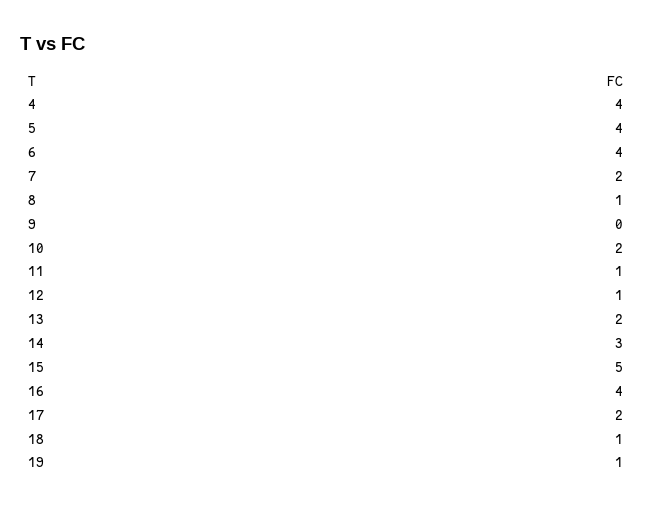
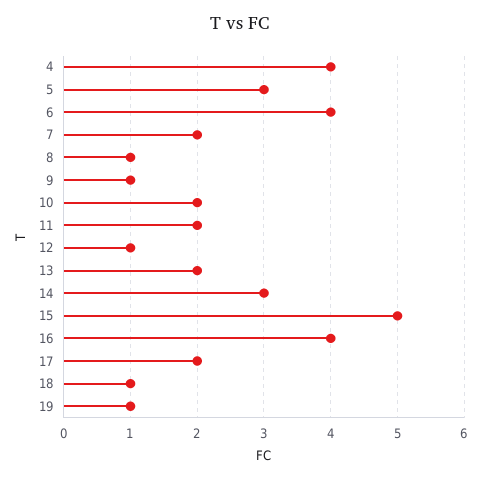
  {
    "4": 4,
-   "5": 4,
+   "5": 3,
    "6": 4,
    "7": 2,
    "8": 1,
-   "9": 0,
+   "9": 1,
    "10": 2,
-   "11": 1,
+   "11": 2,
    "12": 1,
    "13": 2,
    "14": 3,
    "15": 5,
    "16": 4,
    "17": 2,
    "18": 1,
    "19": 1
  }

